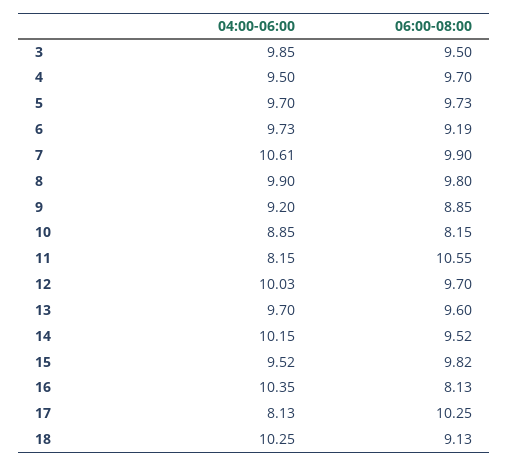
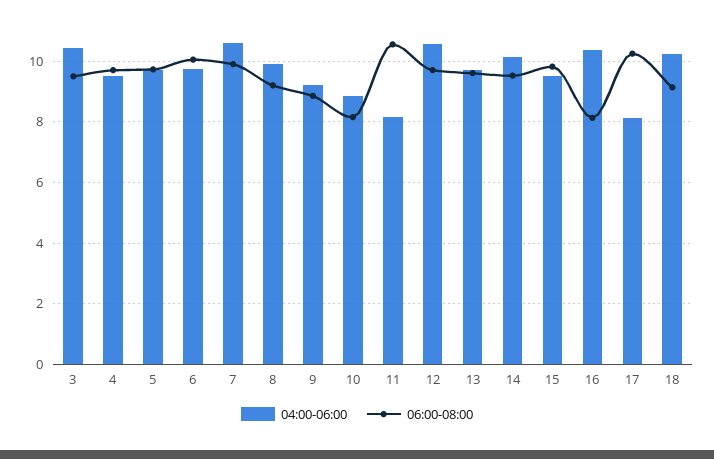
  {
    "04:00-06:00": {
-     "3": 9.85,
+     "3": 10.4,
      "4": 9.5,
      "5": 9.7,
      "6": 9.73,
      "7": 10.61,
      "8": 9.9,
      "9": 9.2,
      "10": 8.85,
      "11": 8.15,
-     "12": 10.03,
+     "12": 10.6,
      "13": 9.7,
      "14": 10.15,
      "15": 9.52,
      "16": 10.35,
      "17": 8.13,
      "18": 10.25
    },
    "06:00-08:00": {
      "3": 9.5,
      "4": 9.7,
      "5": 9.73,
-     "6": 9.19,
+     "6": 10,
      "7": 9.9,
-     "8": 9.8,
+     "8": 9.2,
      "9": 8.85,
      "10": 8.15,
      "11": 10.55,
      "12": 9.7,
      "13": 9.6,
      "14": 9.52,
      "15": 9.82,
      "16": 8.13,
      "17": 10.25,
      "18": 9.13
    }
  }

